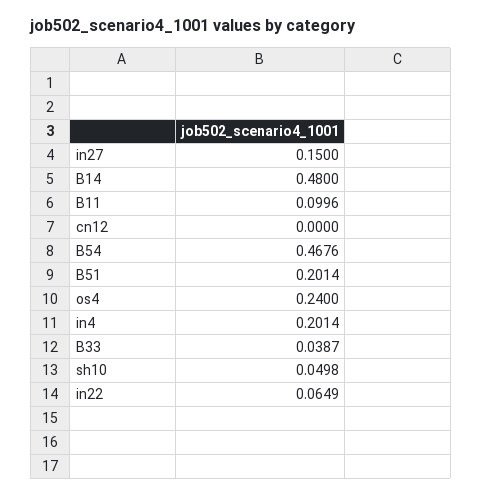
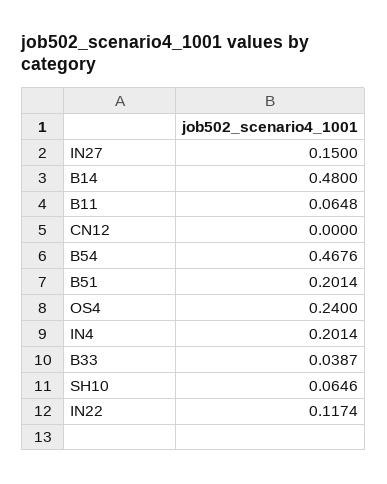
  {
    "in27": 0.15,
    "B14": 0.48,
-   "B11": 0.0996,
+   "B11": 0.0648,
    "cn12": 0,
    "B54": 0.4676,
    "B51": 0.2014,
    "os4": 0.24,
    "in4": 0.2014,
    "B33": 0.0387,
-   "sh10": 0.0498,
+   "sh10": 0.0646,
-   "in22": 0.0649
+   "in22": 0.1174
  }

